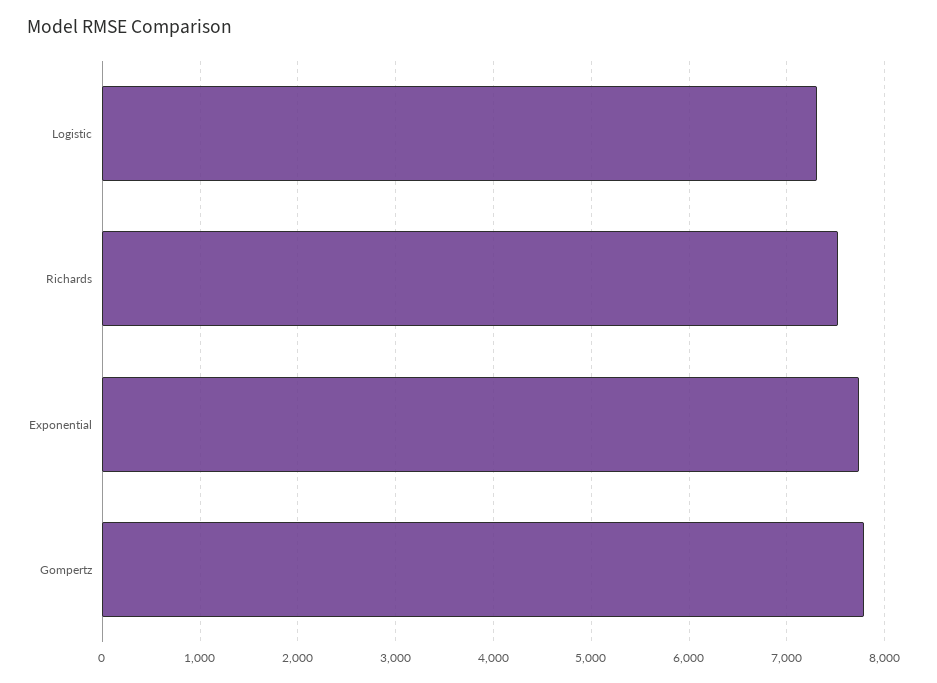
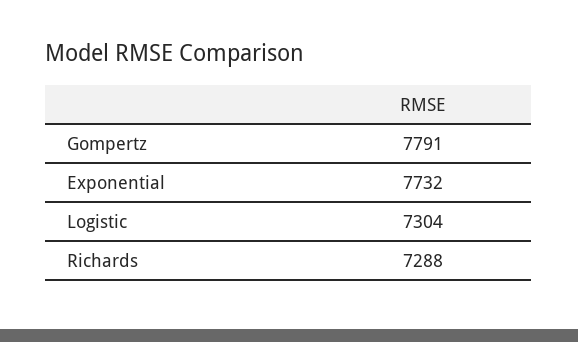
  {
    "Logistic": 7304,
-   "Richards": 7500,
+   "Richards": 7288,
    "Exponential": 7732,
    "Gompertz": 7791
  }

